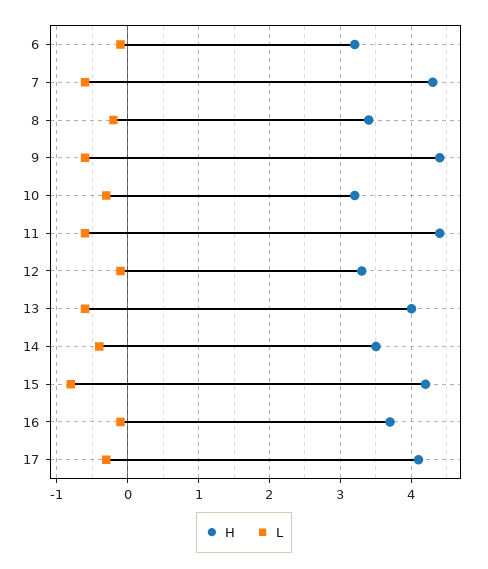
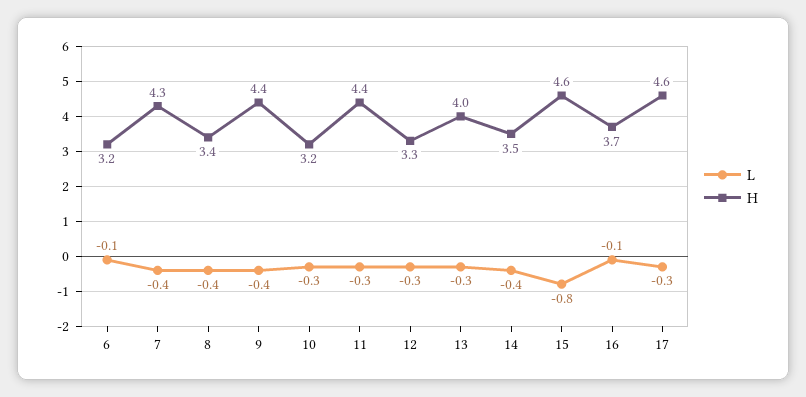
  {
    "H": {
      "6": 3.2,
      "7": 4.3,
      "8": 3.4,
      "9": 4.4,
      "10": 3.2,
      "11": 4.4,
      "12": 3.3,
      "13": 4,
      "14": 3.5,
-     "15": 4.2,
+     "15": 4.6,
      "16": 3.7,
-     "17": 4.1
+     "17": 4.6
    },
    "L": {
      "6": -0.1,
-     "7": -0.6,
+     "7": -0.4,
-     "8": -0.2,
+     "8": -0.4,
-     "9": -0.6,
+     "9": -0.4,
      "10": -0.3,
-     "11": -0.6,
+     "11": -0.3,
-     "12": -0.1,
+     "12": -0.3,
-     "13": -0.6,
+     "13": -0.3,
      "14": -0.4,
      "15": -0.8,
      "16": -0.1,
      "17": -0.3
    }
  }

